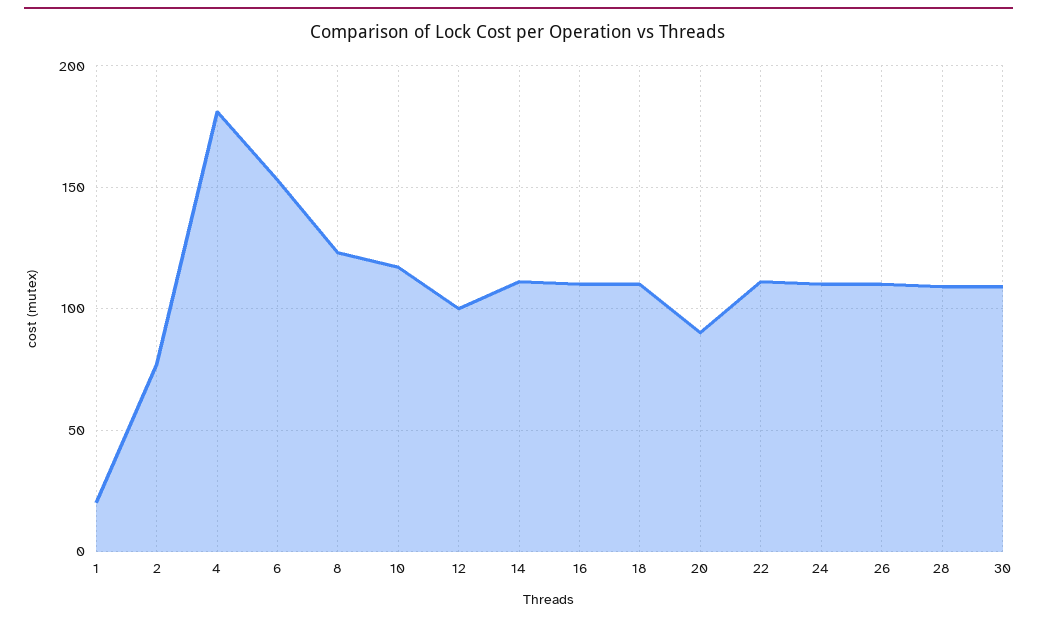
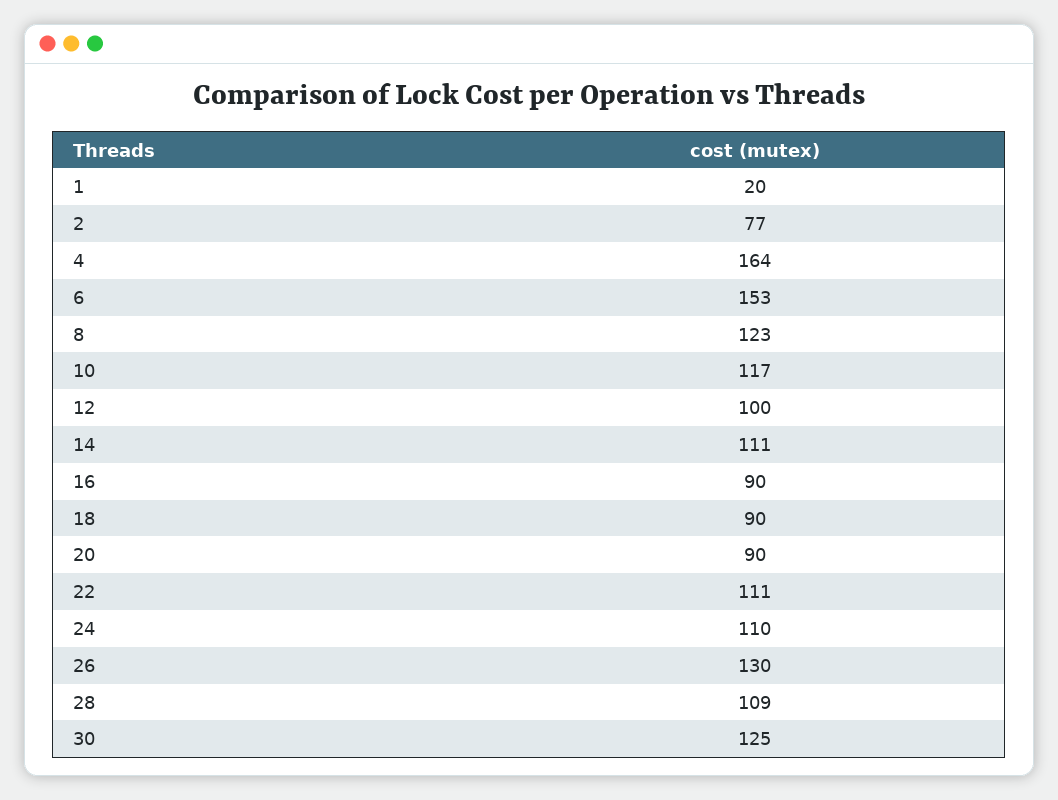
  {
    "1": 20,
    "2": 77,
-   "4": 180,
+   "4": 164,
    "6": 153,
    "8": 123,
    "10": 117,
    "12": 100,
    "14": 111,
-   "16": 110,
+   "16": 90,
-   "18": 110,
+   "18": 90,
    "20": 90,
    "22": 111,
    "24": 110,
-   "26": 110,
+   "26": 130,
    "28": 109,
-   "30": 110
+   "30": 125
  }

